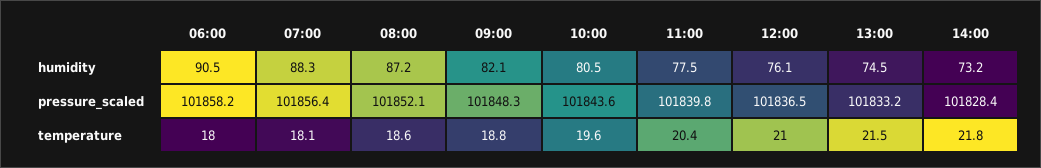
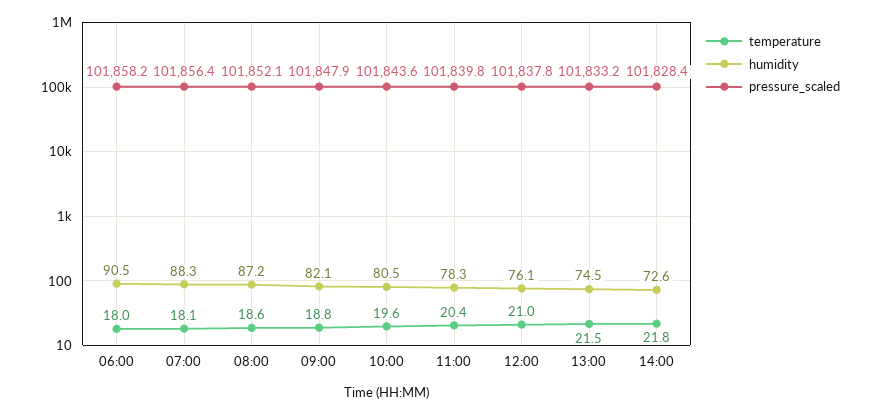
  {
    "humidity": {
      "06:00": 90.5,
      "07:00": 88.3,
      "08:00": 87.2,
      "09:00": 82.1,
      "10:00": 80.5,
-     "11:00": 77.5,
+     "11:00": 78.3,
      "12:00": 76.1,
      "13:00": 74.5,
-     "14:00": 73.2
+     "14:00": 72.6
    },
    "pressure_scaled": {
      "06:00": 101858.2,
      "07:00": 101856.4,
      "08:00": 101852.1,
-     "09:00": 101848.3,
+     "09:00": 101847.9,
      "10:00": 101843.6,
      "11:00": 101839.8,
-     "12:00": 101836.5,
+     "12:00": 101837.8,
      "13:00": 101833.2,
      "14:00": 101828.4
    },
    "temperature": {
      "06:00": 18,
      "07:00": 18.1,
      "08:00": 18.6,
      "09:00": 18.8,
      "10:00": 19.6,
      "11:00": 20.4,
      "12:00": 21,
      "13:00": 21.5,
      "14:00": 21.8
    }
  }

